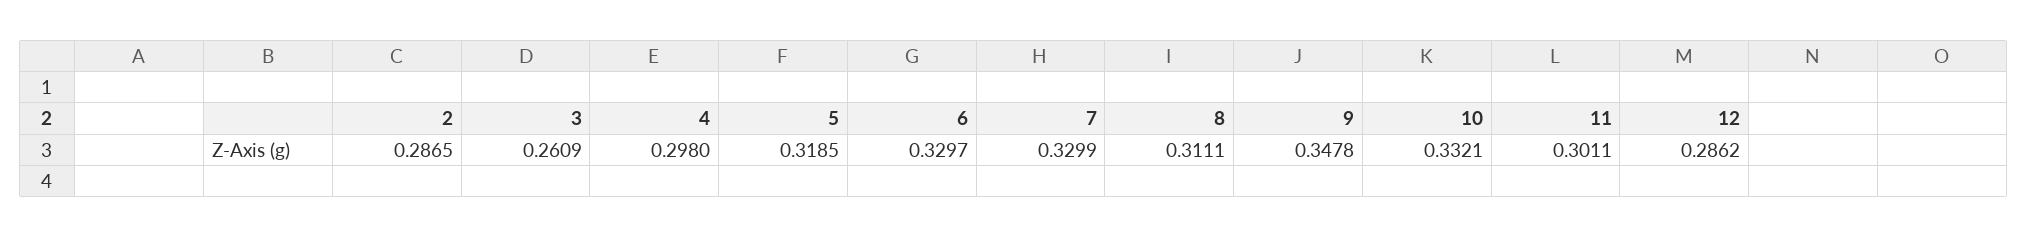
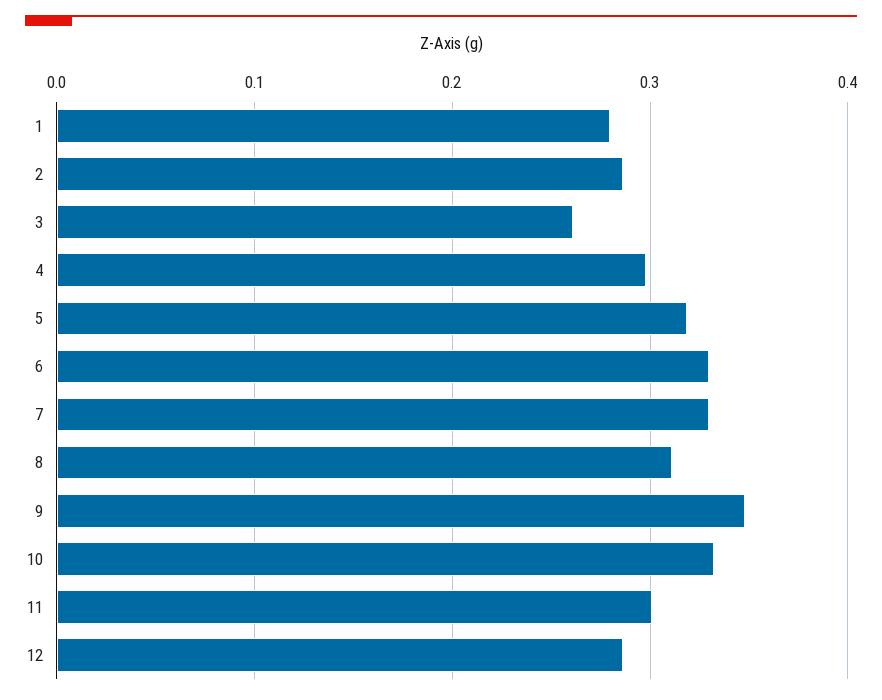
  {
    "2": 0.2865,
    "3": 0.2609,
    "4": 0.298,
    "5": 0.3185,
    "6": 0.3297,
    "7": 0.3299,
    "8": 0.3111,
    "9": 0.3478,
    "10": 0.3321,
    "11": 0.3011,
-   "12": 0.2862
+   "12": 0.2862,
+   "1": 0.28
  }

